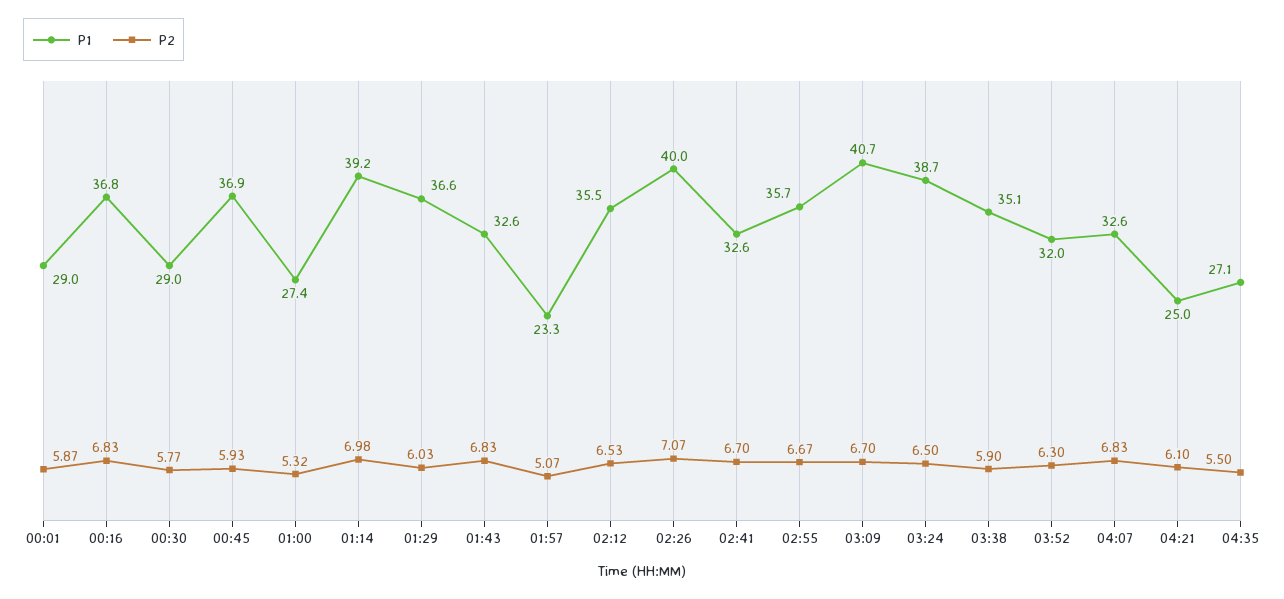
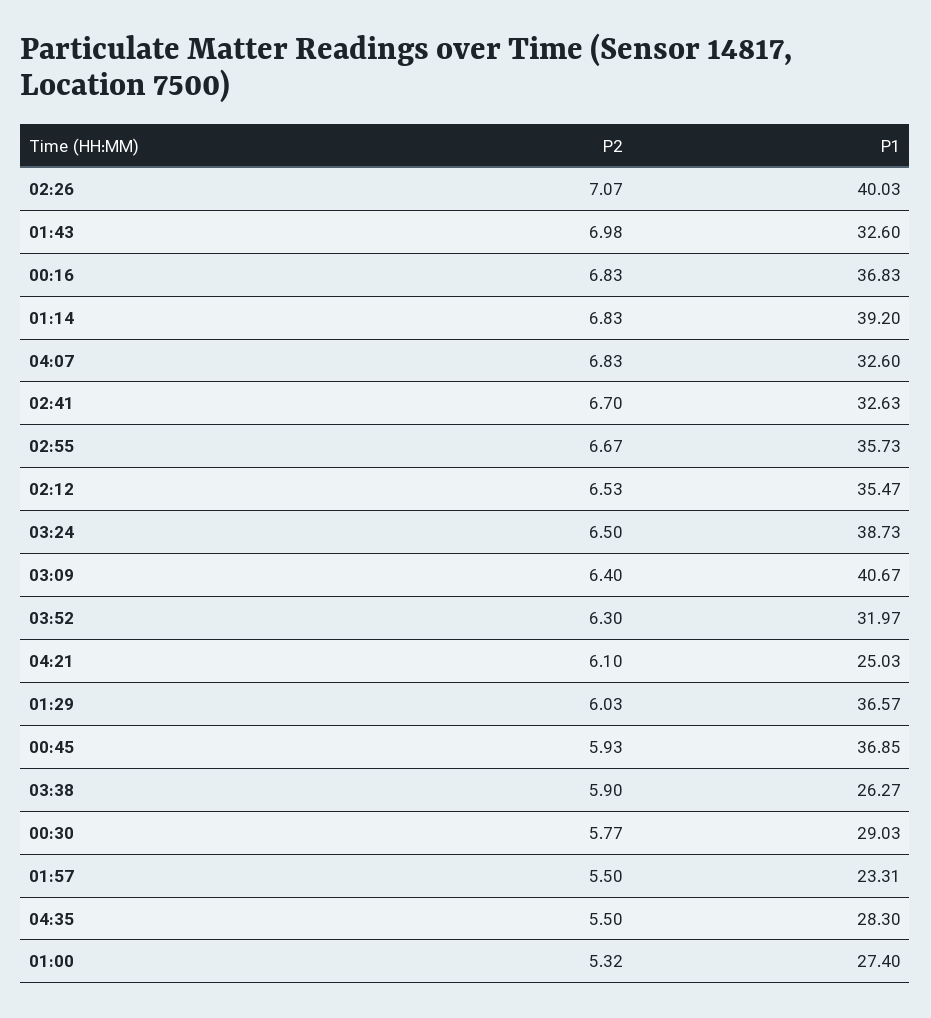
  {
    "P1": {
-     "00:01": 29,
      "00:16": 36.83,
      "00:30": 29.03,
      "00:45": 36.85,
      "01:00": 27.4,
      "01:14": 39.2,
      "01:29": 36.57,
      "01:43": 32.6,
      "01:57": 23.31,
      "02:12": 35.47,
      "02:26": 40.03,
      "02:41": 32.63,
      "02:55": 35.73,
      "03:09": 40.67,
      "03:24": 38.73,
-     "03:38": 35.1,
+     "03:38": 26.27,
      "03:52": 31.97,
      "04:07": 32.6,
      "04:21": 25.03,
-     "04:35": 27.1
+     "04:35": 28.3
    },
    "P2": {
-     "00:01": 5.87,
      "00:16": 6.83,
      "00:30": 5.77,
      "00:45": 5.93,
      "01:00": 5.32,
-     "01:14": 6.98,
+     "01:14": 6.83,
      "01:29": 6.03,
-     "01:43": 6.83,
+     "01:43": 6.98,
-     "01:57": 5.07,
+     "01:57": 5.5,
      "02:12": 6.53,
      "02:26": 7.07,
      "02:41": 6.7,
      "02:55": 6.67,
-     "03:09": 6.7,
+     "03:09": 6.4,
      "03:24": 6.5,
      "03:38": 5.9,
      "03:52": 6.3,
      "04:07": 6.83,
      "04:21": 6.1,
      "04:35": 5.5
    }
  }

